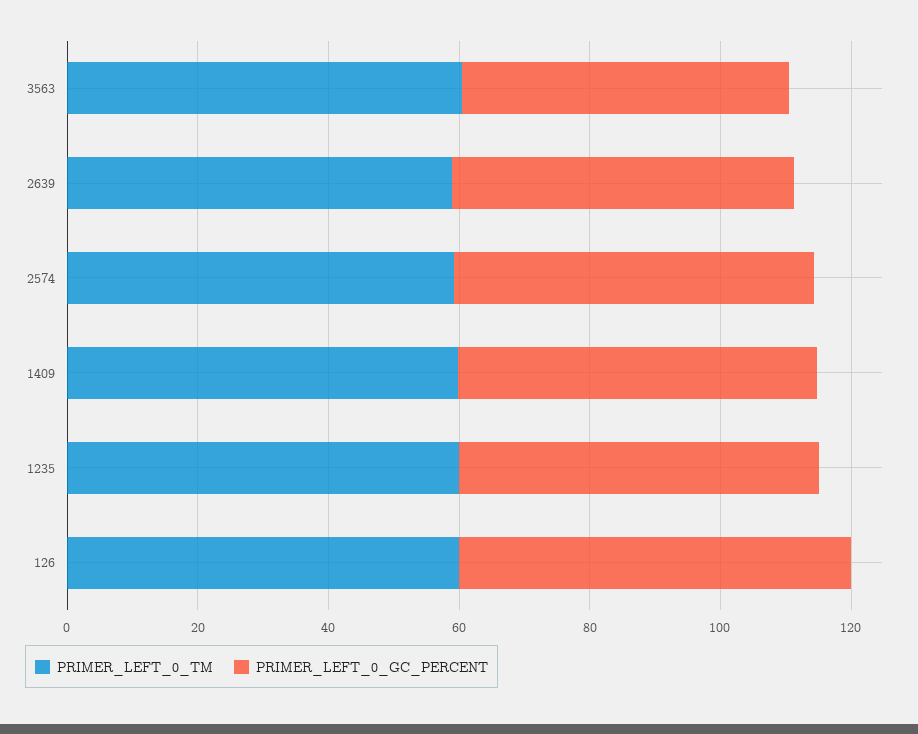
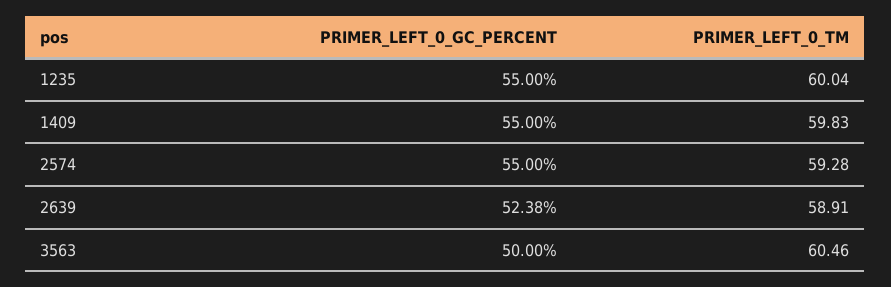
  {
    "PRIMER_LEFT_0_TM": {
      "3563": 60.46,
      "2639": 58.91,
      "2574": 59.28,
      "1409": 59.83,
-     "1235": 60.04,
+     "1235": 60.04
-     "126": 60
    },
    "PRIMER_LEFT_0_GC_PERCENT": {
      "3563": 50,
      "2639": 52.38,
      "2574": 55,
      "1409": 55,
-     "1235": 55,
+     "1235": 55
-     "126": 60
    }
  }

